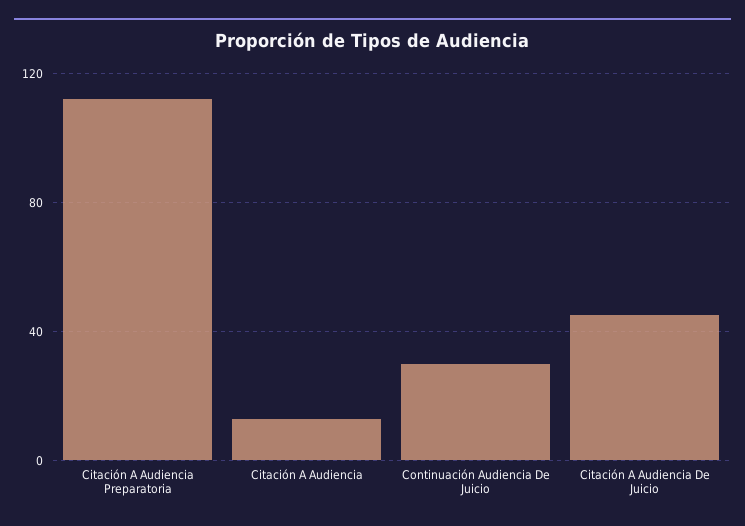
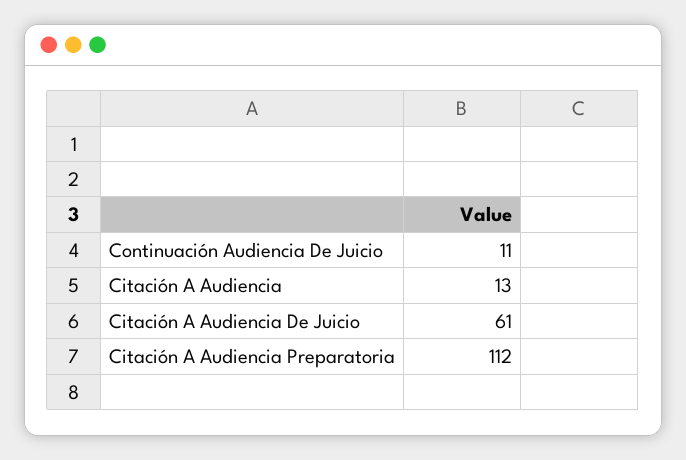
  {
    "Citación A Audiencia Preparatoria": 112,
    "Citación A Audiencia": 13,
-   "Continuación Audiencia De Juicio": 30,
+   "Continuación Audiencia De Juicio": 11,
-   "Citación A Audiencia De Juicio": 45
+   "Citación A Audiencia De Juicio": 61
  }

